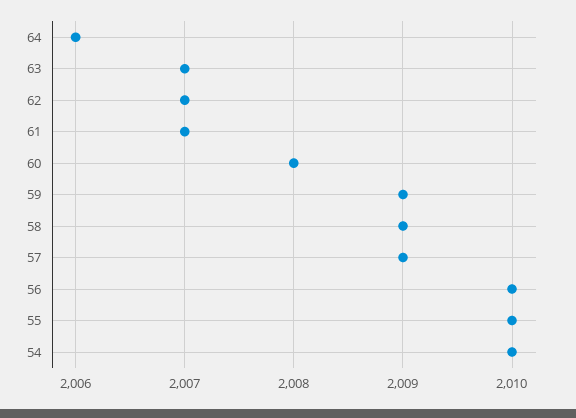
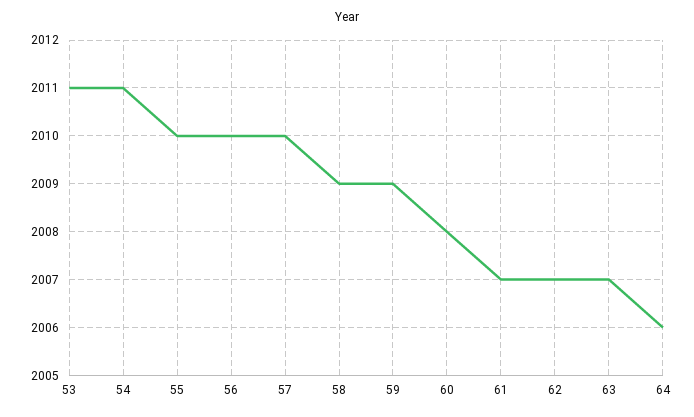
  {
    "64": 2006,
    "63": 2007,
    "62": 2007,
    "61": 2007,
    "60": 2008,
    "59": 2009,
    "58": 2009,
-   "57": 2009,
+   "57": 2010,
    "56": 2010,
    "55": 2010,
-   "54": 2010
+   "54": 2011,
+   "53": 2011
  }

